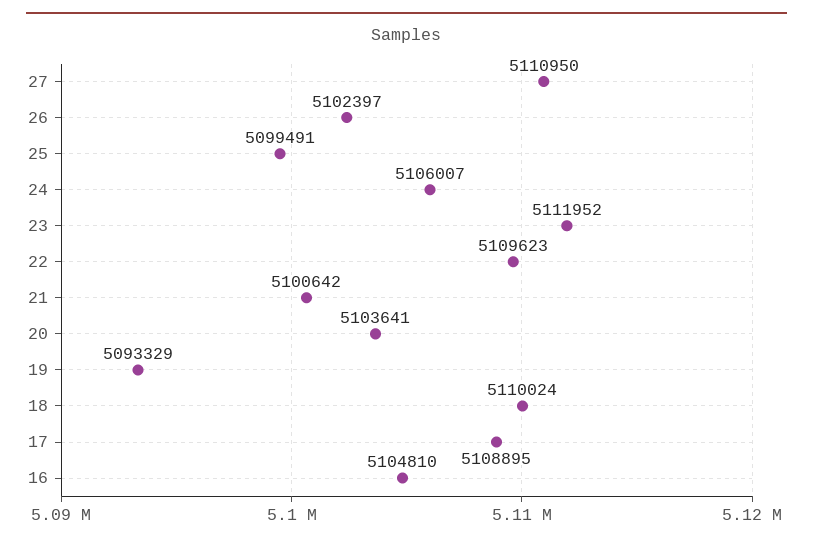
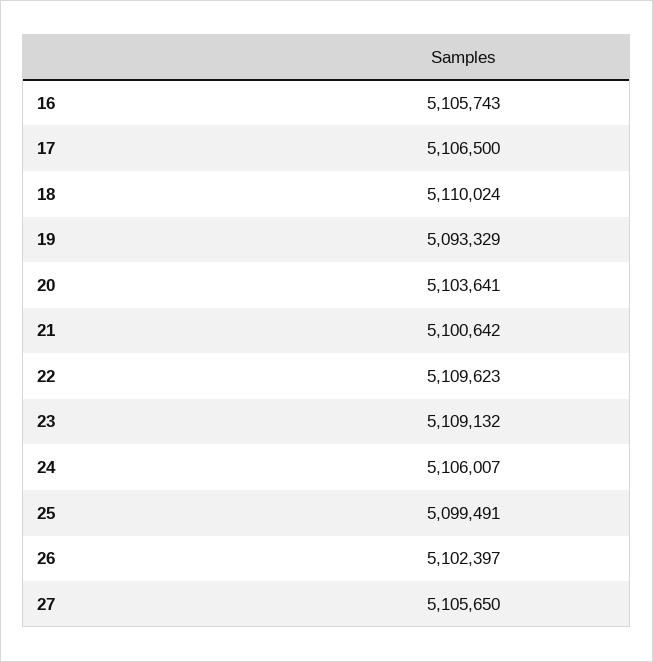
  {
-   "27": 5110950,
+   "27": 5105650,
    "26": 5102397,
    "25": 5099491,
    "24": 5106007,
-   "23": 5111952,
+   "23": 5109132,
    "22": 5109623,
    "21": 5100642,
    "20": 5103641,
    "19": 5093329,
    "18": 5110024,
-   "17": 5108895,
+   "17": 5106500,
-   "16": 5104810
+   "16": 5105743
  }

